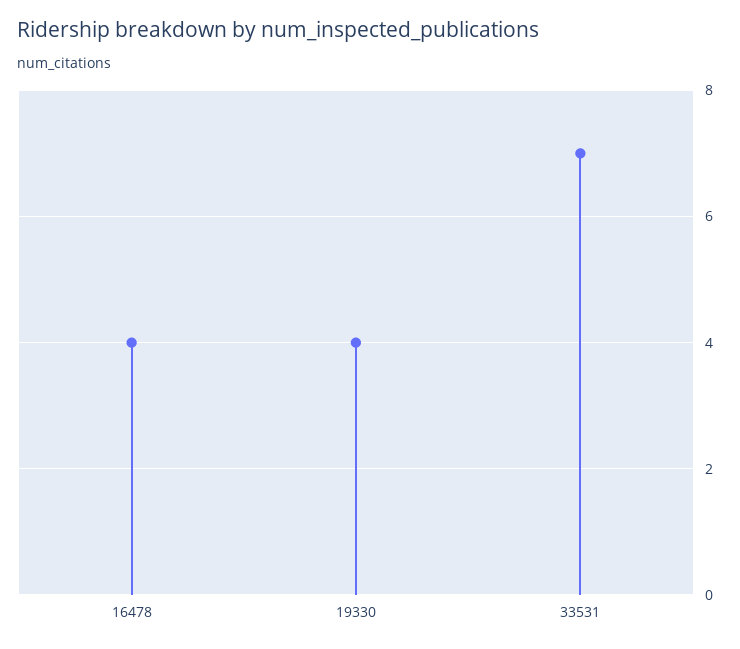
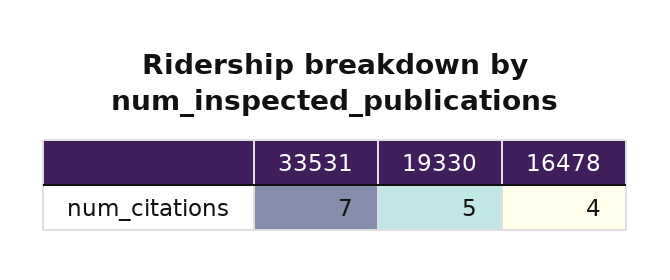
  {
    "16478": 4,
-   "19330": 4,
+   "19330": 5,
    "33531": 7
  }

